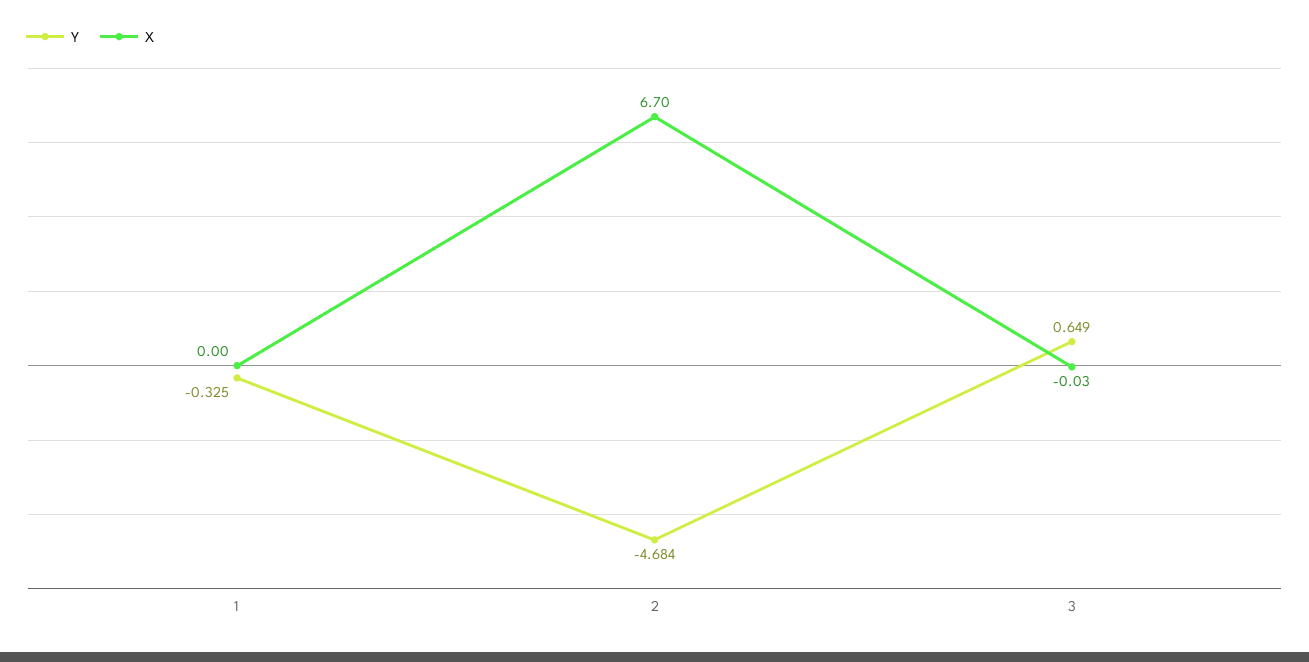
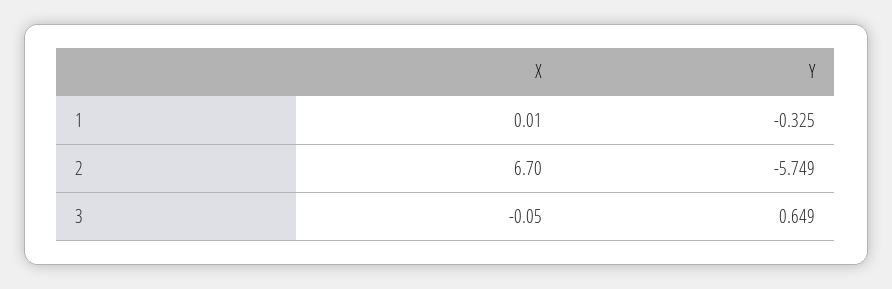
  {
    "Y": {
      "1": -0.325,
-     "2": -4.684,
+     "2": -5.749,
      "3": 0.649
    },
    "X": {
-     "1": 0,
+     "1": 0.01,
      "2": 6.7,
-     "3": -0.03
+     "3": -0.05
    }
  }

